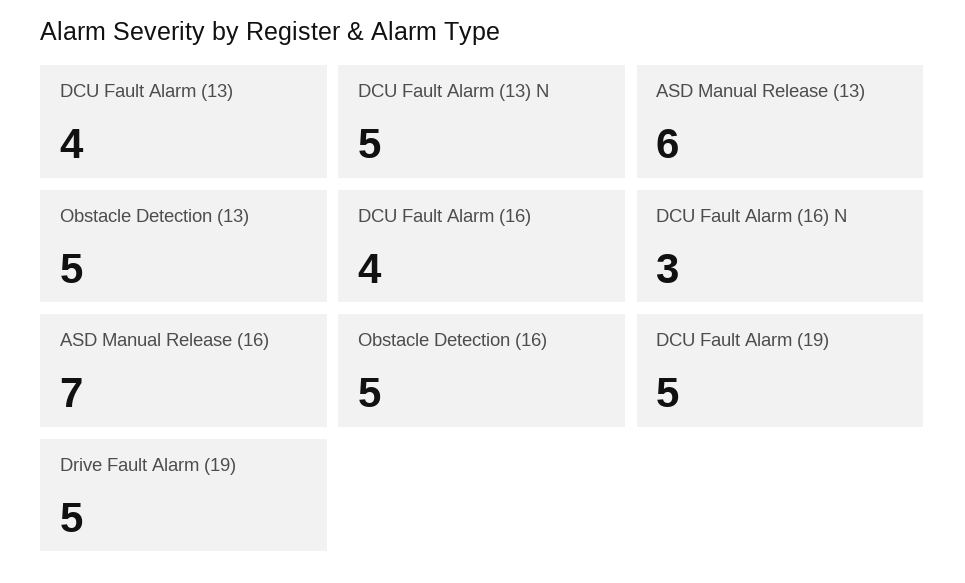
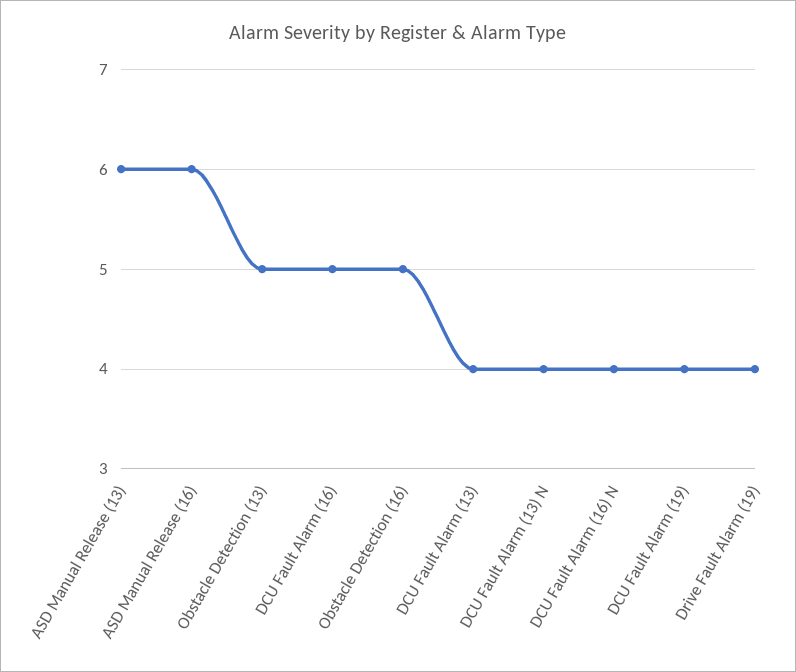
  {
    "DCU Fault Alarm (13)": 4,
-   "DCU Fault Alarm (13) N": 5,
+   "DCU Fault Alarm (13) N": 4,
    "ASD Manual Release (13)": 6,
    "Obstacle Detection (13)": 5,
-   "DCU Fault Alarm (16)": 4,
+   "DCU Fault Alarm (16)": 5,
-   "DCU Fault Alarm (16) N": 3,
+   "DCU Fault Alarm (16) N": 4,
-   "ASD Manual Release (16)": 7,
+   "ASD Manual Release (16)": 6,
    "Obstacle Detection (16)": 5,
-   "DCU Fault Alarm (19)": 5,
+   "DCU Fault Alarm (19)": 4,
-   "Drive Fault Alarm (19)": 5
+   "Drive Fault Alarm (19)": 4
  }

